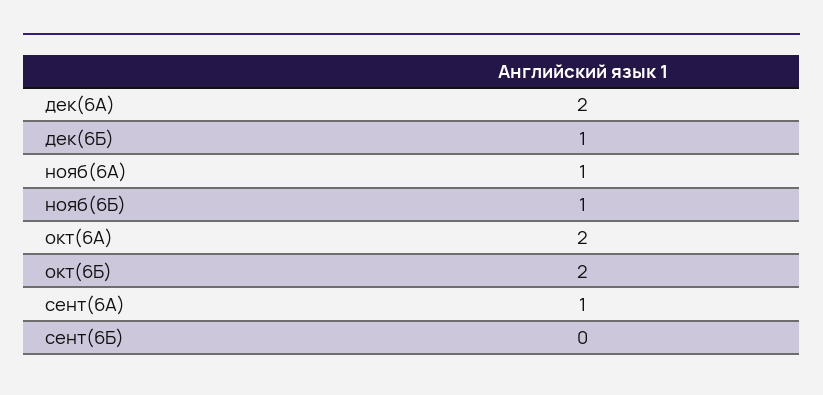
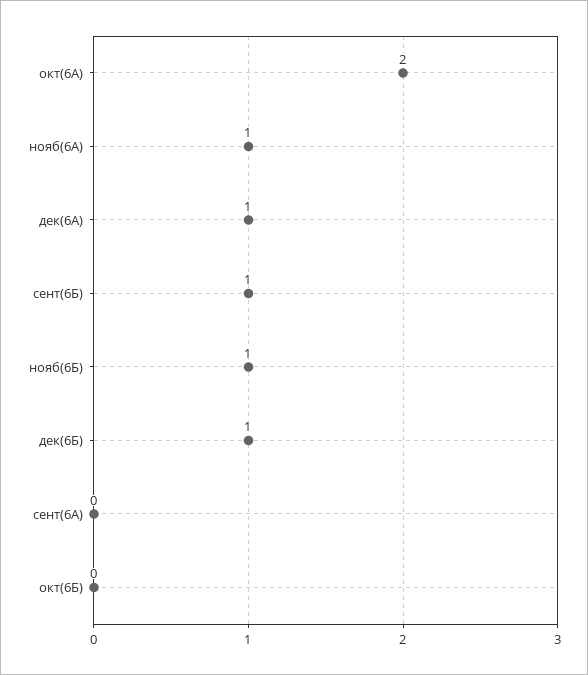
  {
-   "дек(6А)": 2,
+   "дек(6А)": 1,
    "дек(6Б)": 1,
    "нояб(6А)": 1,
    "нояб(6Б)": 1,
    "окт(6А)": 2,
-   "окт(6Б)": 2,
+   "окт(6Б)": 0,
-   "сент(6А)": 1,
+   "сент(6А)": 0,
-   "сент(6Б)": 0
+   "сент(6Б)": 1
  }

